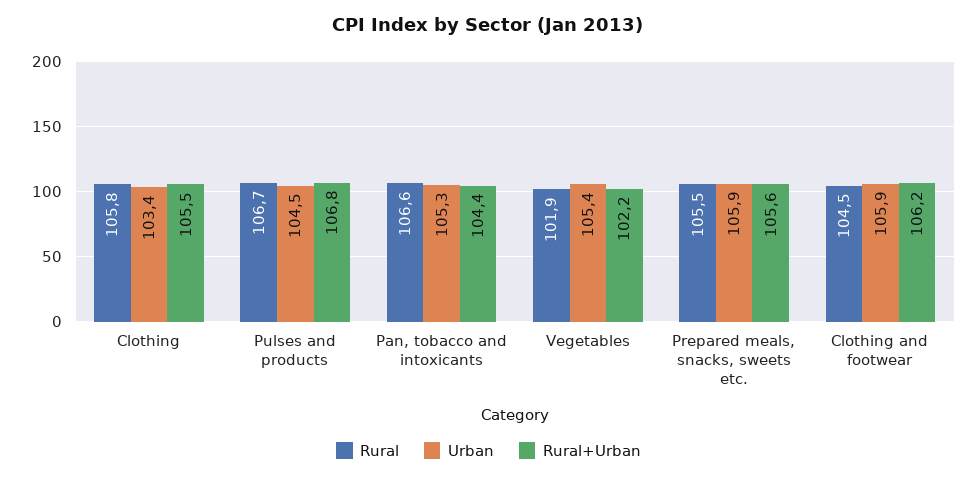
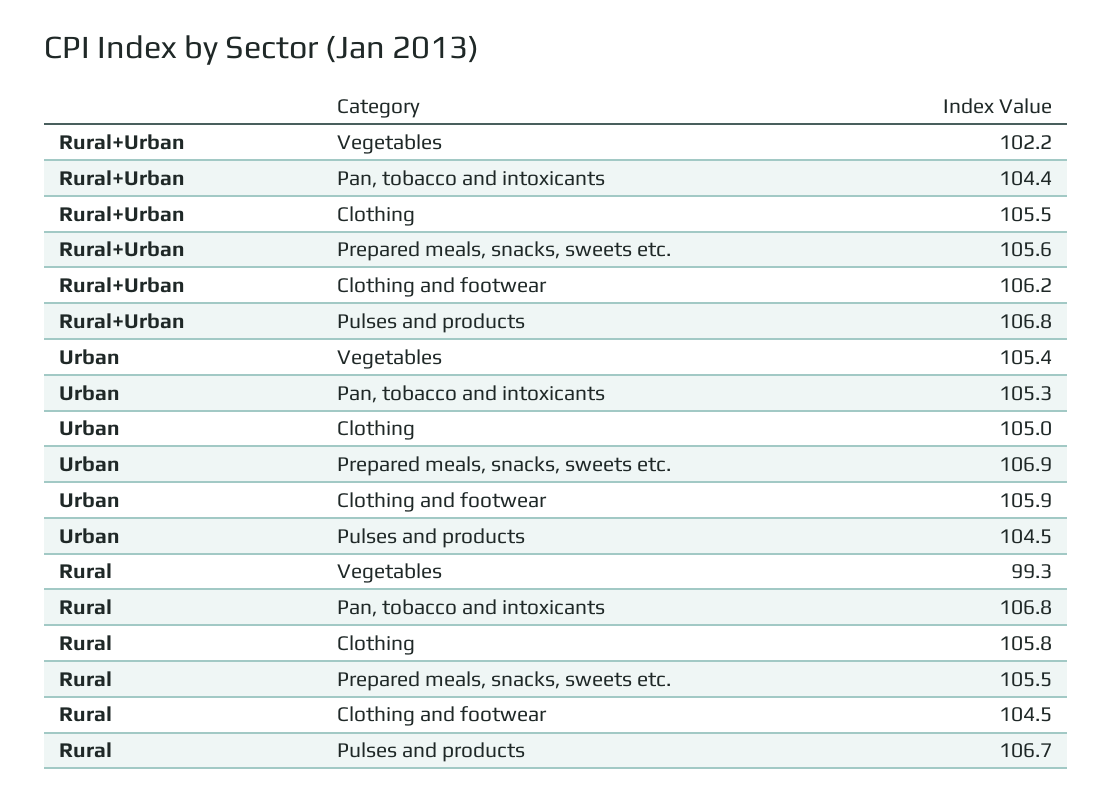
  {
    "Rural": {
      "Clothing": 105.8,
      "Pulses and products": 106.7,
-     "Pan, tobacco and intoxicants": 106.6,
+     "Pan, tobacco and intoxicants": 106.8,
-     "Vegetables": 101.9,
+     "Vegetables": 99.3,
      "Prepared meals, snacks, sweets etc.": 105.5,
      "Clothing and footwear": 104.5
    },
    "Urban": {
-     "Clothing": 103.4,
+     "Clothing": 105,
      "Pulses and products": 104.5,
      "Pan, tobacco and intoxicants": 105.3,
      "Vegetables": 105.4,
-     "Prepared meals, snacks, sweets etc.": 105.9,
+     "Prepared meals, snacks, sweets etc.": 106.9,
      "Clothing and footwear": 105.9
    },
    "Rural+Urban": {
      "Clothing": 105.5,
      "Pulses and products": 106.8,
      "Pan, tobacco and intoxicants": 104.4,
      "Vegetables": 102.2,
      "Prepared meals, snacks, sweets etc.": 105.6,
      "Clothing and footwear": 106.2
    }
  }

